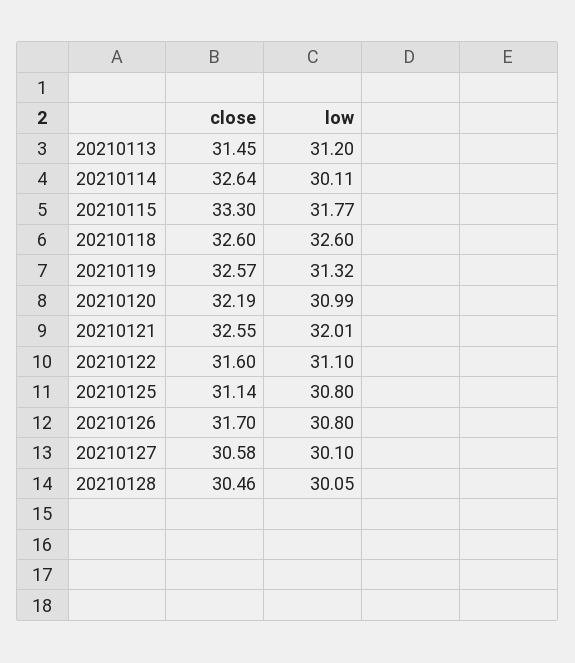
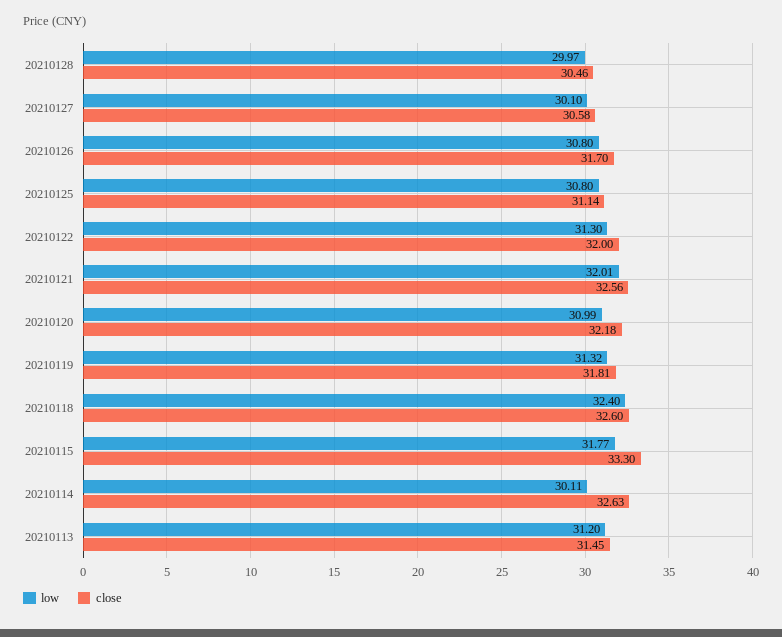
  {
    "close": {
      "20210113": 31.45,
-     "20210114": 32.64,
+     "20210114": 32.63,
      "20210115": 33.3,
      "20210118": 32.6,
-     "20210119": 32.57,
+     "20210119": 31.81,
-     "20210120": 32.19,
+     "20210120": 32.18,
-     "20210121": 32.55,
+     "20210121": 32.56,
-     "20210122": 31.6,
+     "20210122": 32,
      "20210125": 31.14,
      "20210126": 31.7,
      "20210127": 30.58,
      "20210128": 30.46
    },
    "low": {
      "20210113": 31.2,
      "20210114": 30.11,
      "20210115": 31.77,
-     "20210118": 32.6,
+     "20210118": 32.4,
      "20210119": 31.32,
      "20210120": 30.99,
      "20210121": 32.01,
-     "20210122": 31.1,
+     "20210122": 31.3,
      "20210125": 30.8,
      "20210126": 30.8,
      "20210127": 30.1,
-     "20210128": 30.05
+     "20210128": 29.97
    }
  }

